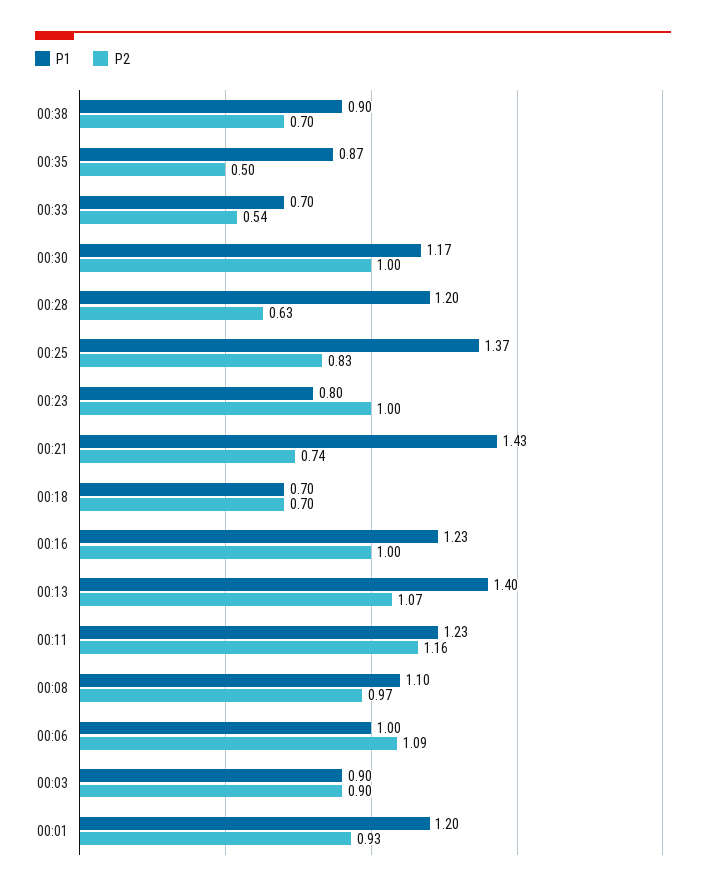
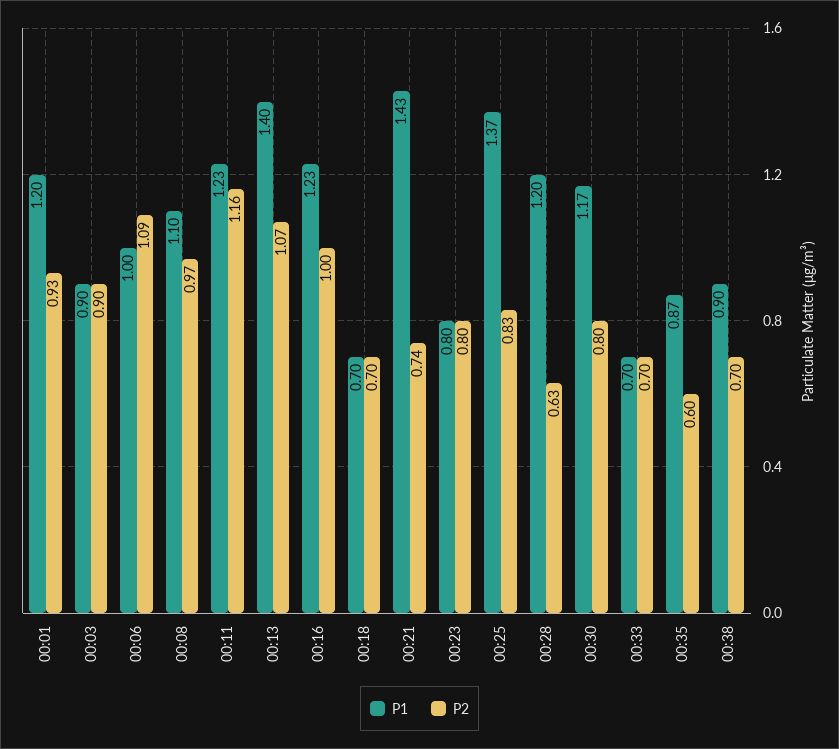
  {
    "P1": {
      "00:38": 0.9,
      "00:35": 0.87,
      "00:33": 0.7,
      "00:30": 1.17,
      "00:28": 1.2,
      "00:25": 1.37,
      "00:23": 0.8,
      "00:21": 1.43,
      "00:18": 0.7,
      "00:16": 1.23,
      "00:13": 1.4,
      "00:11": 1.23,
      "00:08": 1.1,
      "00:06": 1,
      "00:03": 0.9,
      "00:01": 1.2
    },
    "P2": {
      "00:38": 0.7,
-     "00:35": 0.5,
+     "00:35": 0.6,
-     "00:33": 0.54,
+     "00:33": 0.7,
-     "00:30": 1,
+     "00:30": 0.8,
      "00:28": 0.63,
      "00:25": 0.83,
-     "00:23": 1,
+     "00:23": 0.8,
      "00:21": 0.74,
      "00:18": 0.7,
      "00:16": 1,
      "00:13": 1.07,
      "00:11": 1.16,
      "00:08": 0.97,
      "00:06": 1.09,
      "00:03": 0.9,
      "00:01": 0.93
    }
  }

